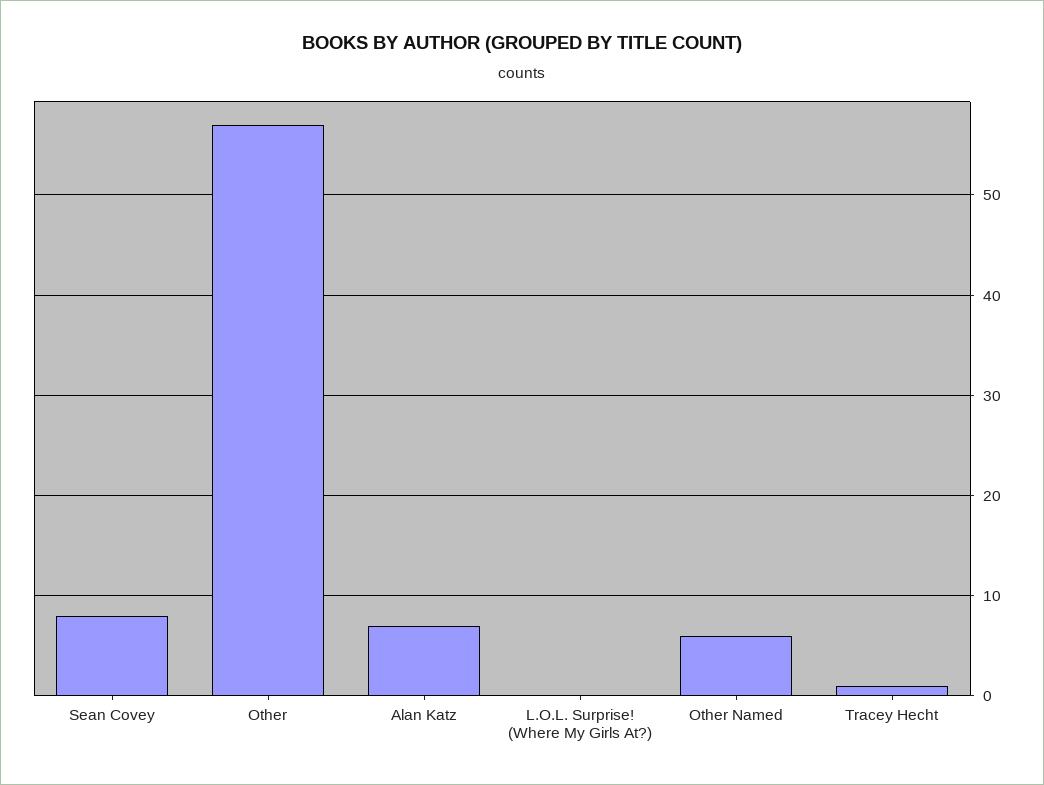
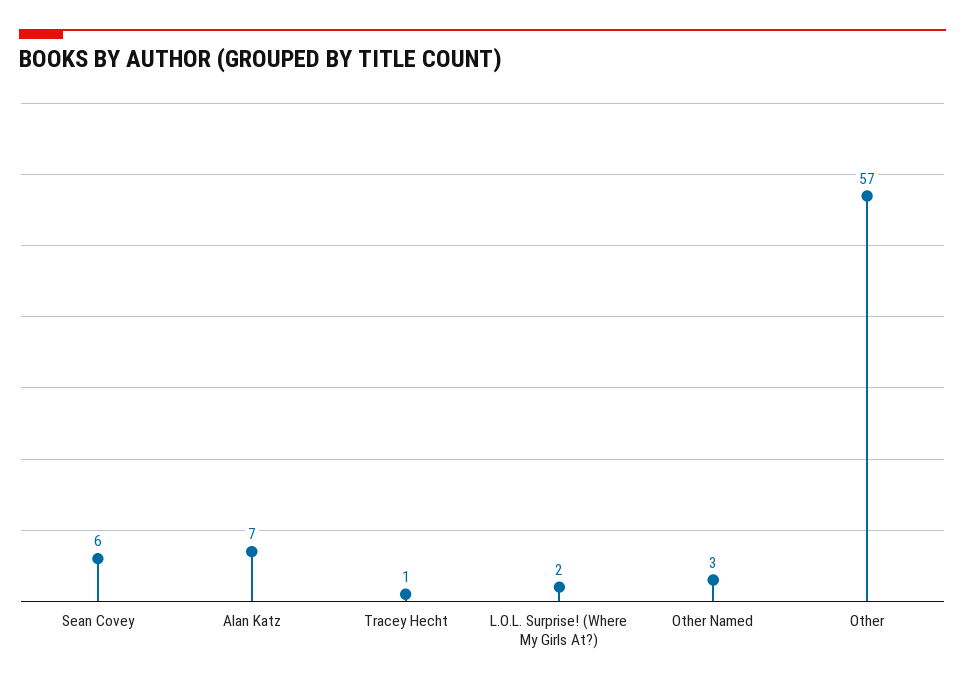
  {
-   "Sean Covey": 8,
+   "Sean Covey": 6,
    "Other": 57,
    "Alan Katz": 7,
-   "L.O.L. Surprise! (Where My Girls At?)": 0,
+   "L.O.L. Surprise! (Where My Girls At?)": 2,
-   "Other Named": 6,
+   "Other Named": 3,
    "Tracey Hecht": 1
  }

